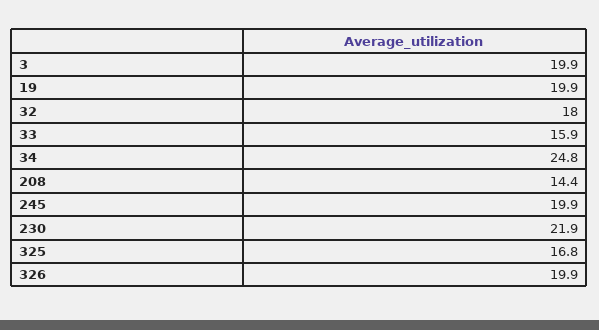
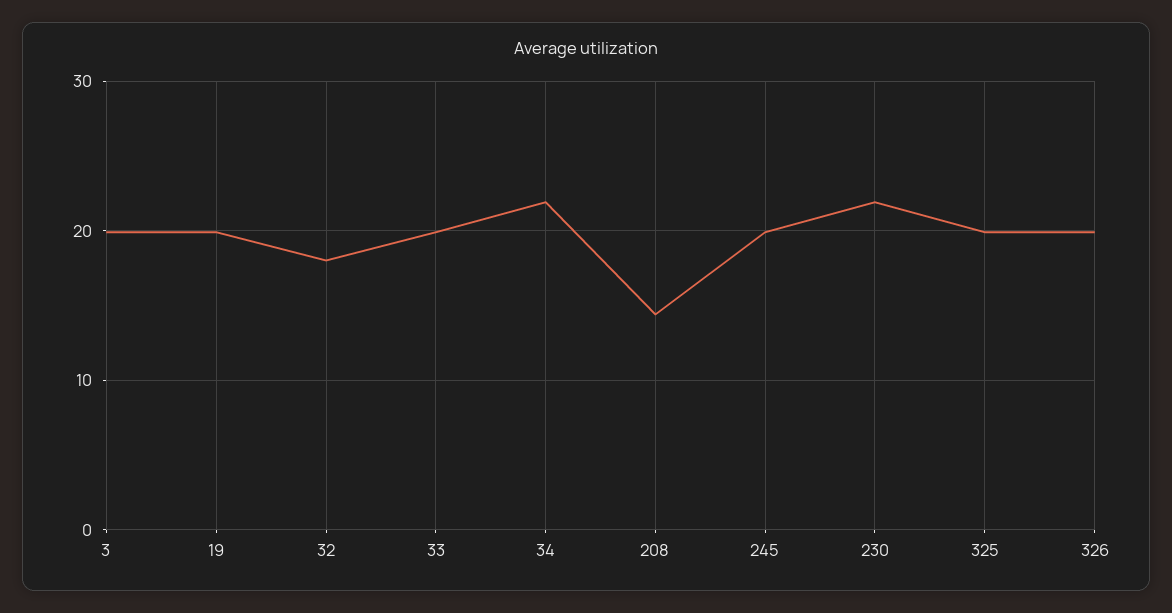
  {
    "3": 19.9,
    "19": 19.9,
    "32": 18,
-   "33": 15.9,
+   "33": 20,
-   "34": 24.8,
+   "34": 22,
    "208": 14.4,
    "245": 19.9,
    "230": 21.9,
-   "325": 16.8,
+   "325": 20,
    "326": 19.9
  }

